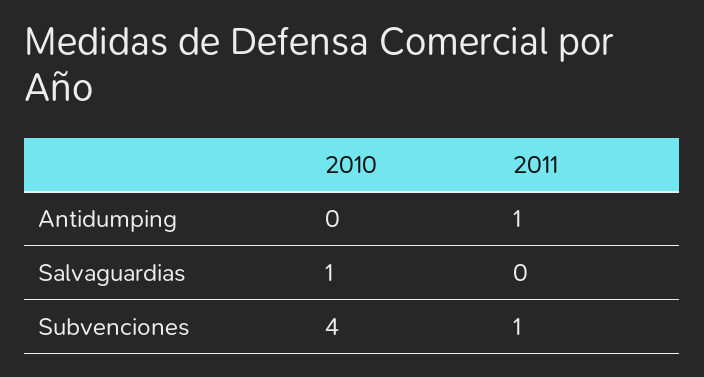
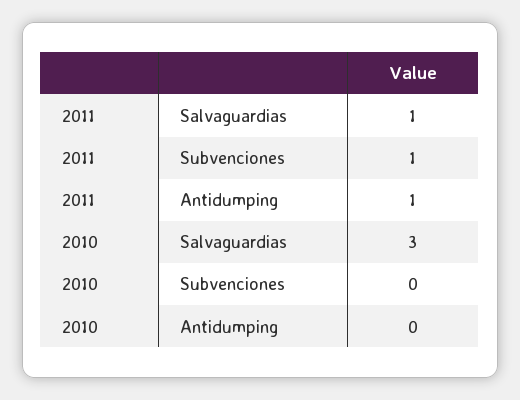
  {
    "2010": {
      "Antidumping": 0,
-     "Salvaguardias": 1,
+     "Salvaguardias": 3,
-     "Subvenciones": 4
+     "Subvenciones": 0
    },
    "2011": {
      "Antidumping": 1,
-     "Salvaguardias": 0,
+     "Salvaguardias": 1,
      "Subvenciones": 1
    }
  }

